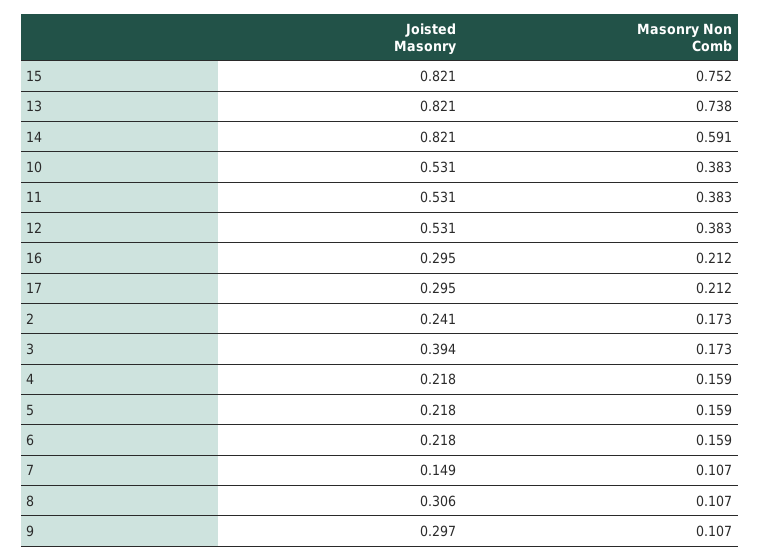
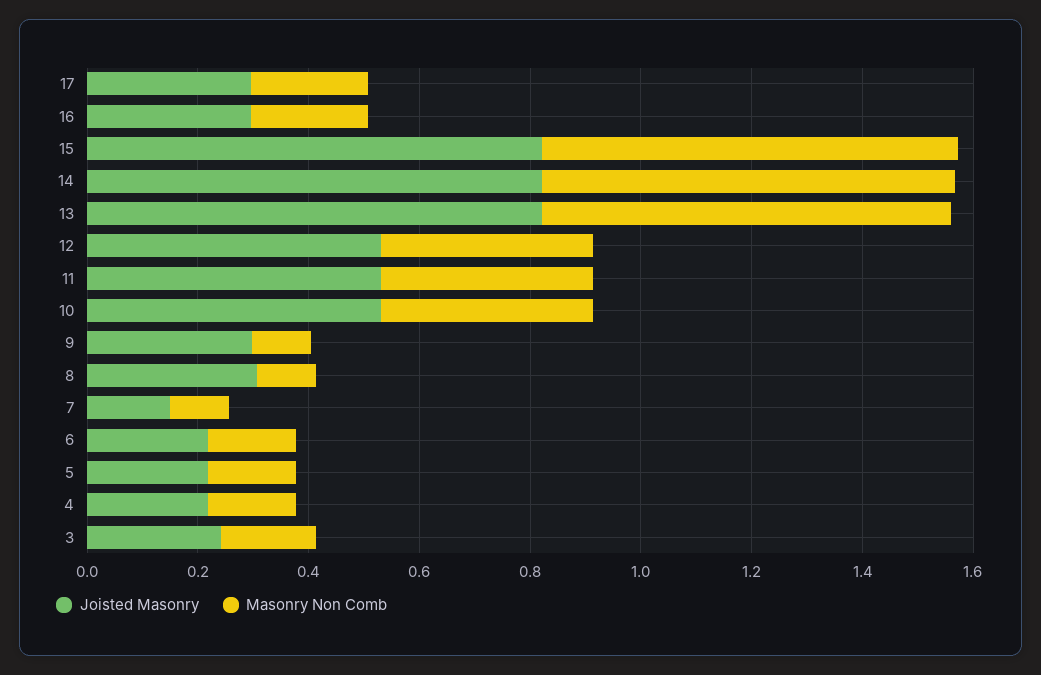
  {
    "Joisted Masonry": {
      "15": 0.821,
      "13": 0.821,
      "14": 0.821,
      "10": 0.531,
      "11": 0.531,
      "12": 0.531,
      "16": 0.295,
      "17": 0.295,
-     "2": 0.241,
-     "3": 0.394,
+     "3": 0.25,
      "4": 0.218,
      "5": 0.218,
      "6": 0.218,
      "7": 0.149,
      "8": 0.306,
      "9": 0.297
    },
    "Masonry Non Comb": {
      "15": 0.752,
      "13": 0.738,
-     "14": 0.591,
+     "14": 0.75,
      "10": 0.383,
      "11": 0.383,
      "12": 0.383,
      "16": 0.212,
      "17": 0.212,
-     "2": 0.173,
      "3": 0.173,
      "4": 0.159,
      "5": 0.159,
      "6": 0.159,
      "7": 0.107,
      "8": 0.107,
      "9": 0.107
    }
  }

